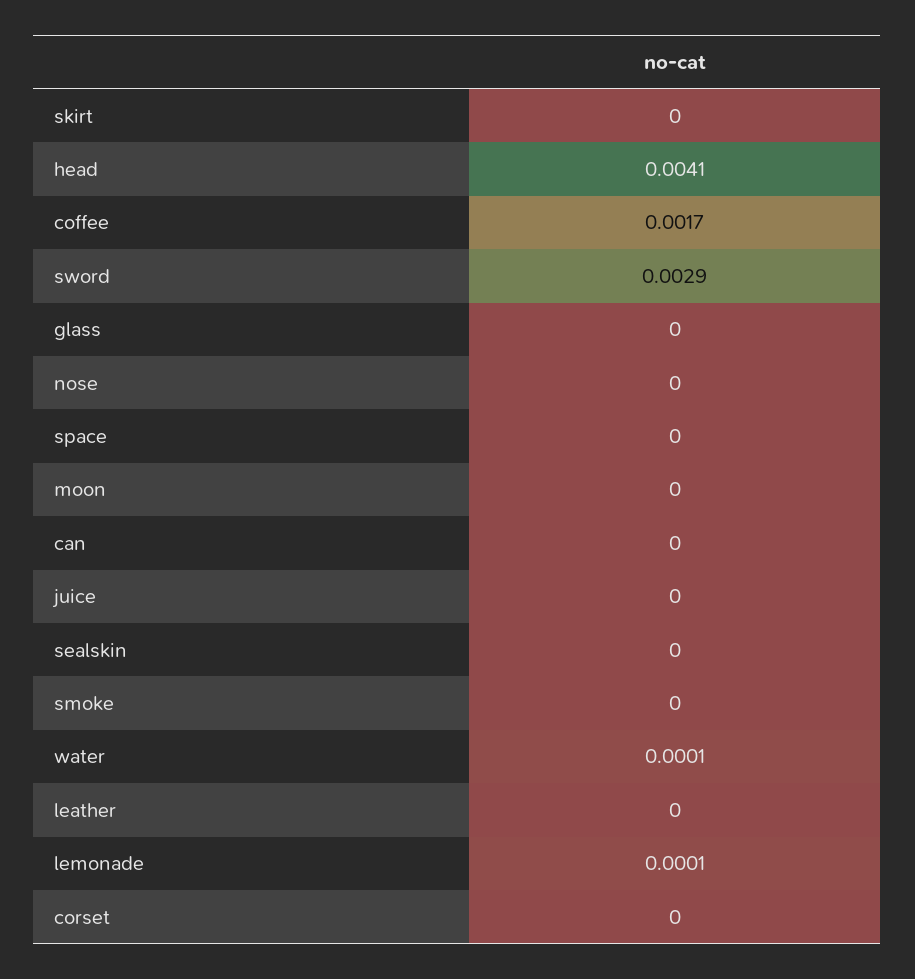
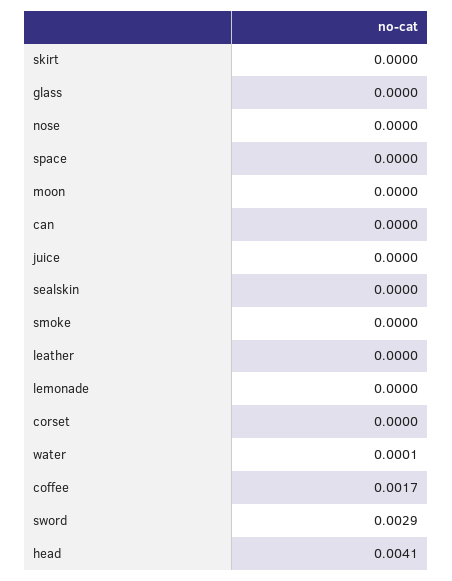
  {
    "skirt": 0,
    "head": 0.0041,
    "coffee": 0.0017,
    "sword": 0.0029,
    "glass": 0,
    "nose": 0,
    "space": 0,
    "moon": 0,
    "can": 0,
    "juice": 0,
    "sealskin": 0,
    "smoke": 0,
    "water": 0.0001,
    "leather": 0,
-   "lemonade": 0.0001,
+   "lemonade": 0,
    "corset": 0
  }

